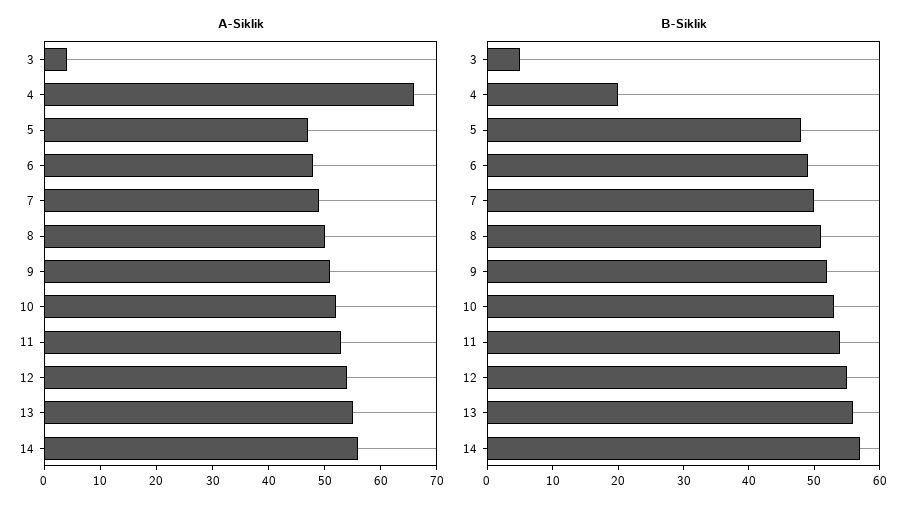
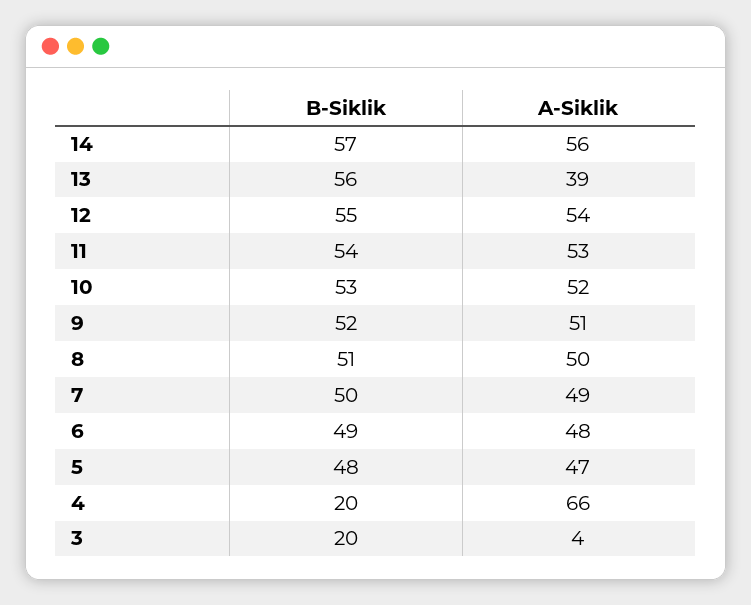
  {
    "A-Siklik": {
      "3": 4,
      "4": 66,
      "5": 47,
      "6": 48,
      "7": 49,
      "8": 50,
      "9": 51,
      "10": 52,
      "11": 53,
      "12": 54,
-     "13": 55,
+     "13": 39,
      "14": 56
    },
    "B-Siklik": {
-     "3": 5,
+     "3": 20,
      "4": 20,
      "5": 48,
      "6": 49,
      "7": 50,
      "8": 51,
      "9": 52,
      "10": 53,
      "11": 54,
      "12": 55,
      "13": 56,
      "14": 57
    }
  }

